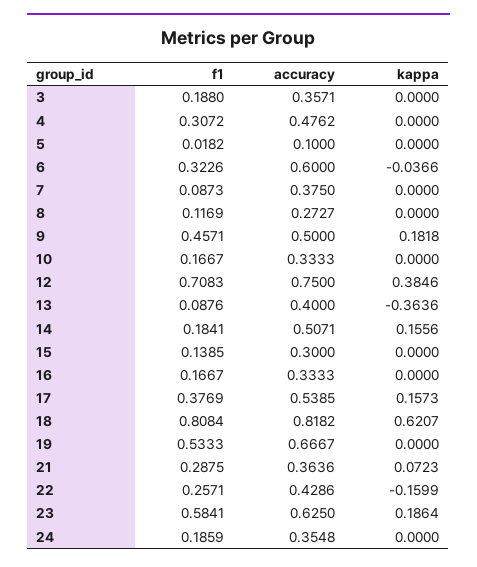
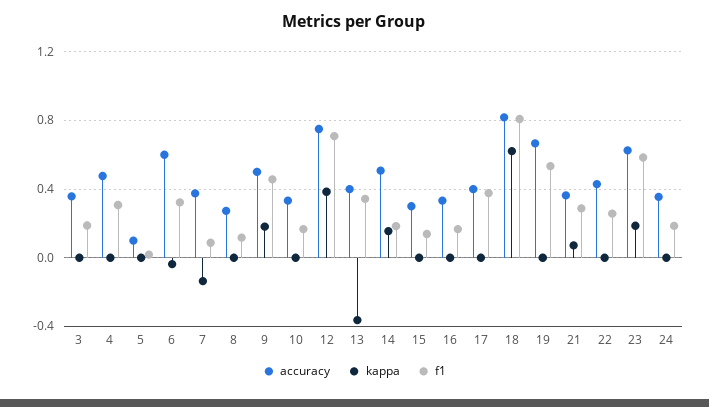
  {
    "f1": {
      "3": 0.188,
      "4": 0.3072,
      "5": 0.0182,
      "6": 0.3226,
      "7": 0.0873,
      "8": 0.1169,
      "9": 0.4571,
      "10": 0.1667,
      "12": 0.7083,
-     "13": 0.0876,
+     "13": 0.35,
      "14": 0.1841,
      "15": 0.1385,
      "16": 0.1667,
      "17": 0.3769,
      "18": 0.8084,
      "19": 0.5333,
      "21": 0.2875,
      "22": 0.2571,
      "23": 0.5841,
      "24": 0.1859
    },
    "accuracy": {
      "3": 0.3571,
      "4": 0.4762,
      "5": 0.1,
      "6": 0.6,
      "7": 0.375,
      "8": 0.2727,
      "9": 0.5,
      "10": 0.3333,
      "12": 0.75,
      "13": 0.4,
      "14": 0.5071,
      "15": 0.3,
      "16": 0.3333,
-     "17": 0.5385,
+     "17": 0.4,
      "18": 0.8182,
      "19": 0.6667,
      "21": 0.3636,
      "22": 0.4286,
      "23": 0.625,
      "24": 0.3548
    },
    "kappa": {
      "3": 0,
      "4": 0,
      "5": 0,
      "6": -0.0366,
-     "7": 0,
+     "7": -0.15,
      "8": 0,
      "9": 0.1818,
      "10": 0,
      "12": 0.3846,
      "13": -0.3636,
      "14": 0.1556,
      "15": 0,
      "16": 0,
-     "17": 0.1573,
+     "17": 0,
      "18": 0.6207,
      "19": 0,
      "21": 0.0723,
-     "22": -0.1599,
+     "22": 0,
      "23": 0.1864,
      "24": 0
    }
  }

